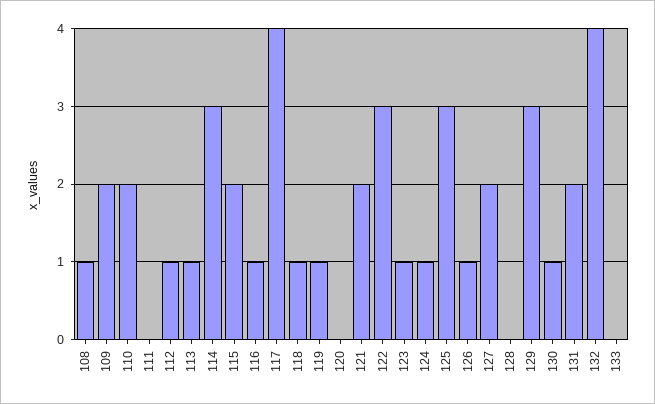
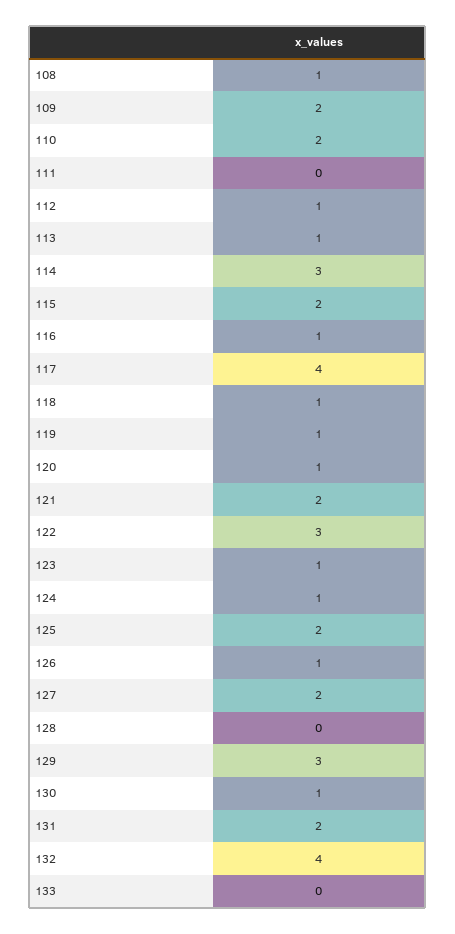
  {
    "108": 1,
    "109": 2,
    "110": 2,
    "111": 0,
    "112": 1,
    "113": 1,
    "114": 3,
    "115": 2,
    "116": 1,
    "117": 4,
    "118": 1,
    "119": 1,
-   "120": 0,
+   "120": 1,
    "121": 2,
    "122": 3,
    "123": 1,
    "124": 1,
-   "125": 3,
+   "125": 2,
    "126": 1,
    "127": 2,
    "128": 0,
    "129": 3,
    "130": 1,
    "131": 2,
    "132": 4,
    "133": 0
  }

